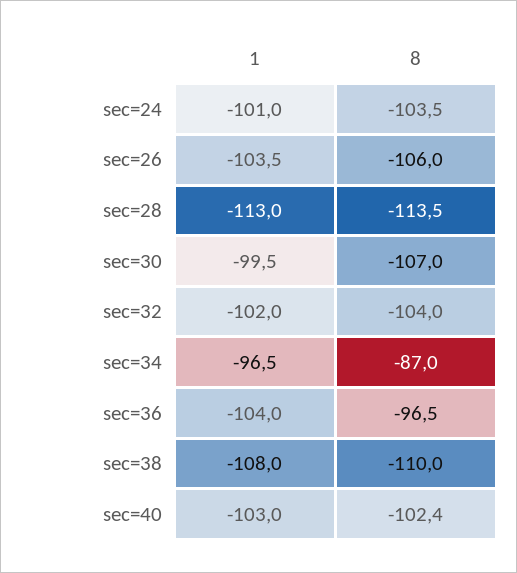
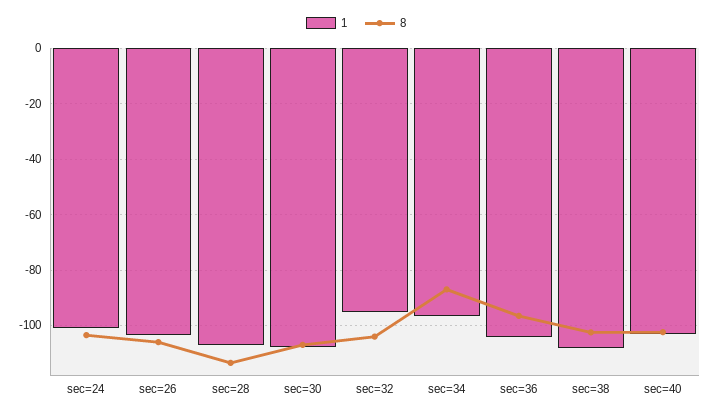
  {
    "1": {
      "sec=24": -101,
      "sec=26": -103.5,
-     "sec=28": -113,
+     "sec=28": -107.5,
-     "sec=30": -99.5,
+     "sec=30": -107.5,
-     "sec=32": -102,
+     "sec=32": -95,
      "sec=34": -96.5,
      "sec=36": -104,
      "sec=38": -108,
      "sec=40": -103
    },
    "8": {
      "sec=24": -103.5,
      "sec=26": -106,
      "sec=28": -113.5,
      "sec=30": -107,
      "sec=32": -104,
      "sec=34": -87,
      "sec=36": -96.5,
-     "sec=38": -110,
+     "sec=38": -102.5,
      "sec=40": -102.4
    }
  }

